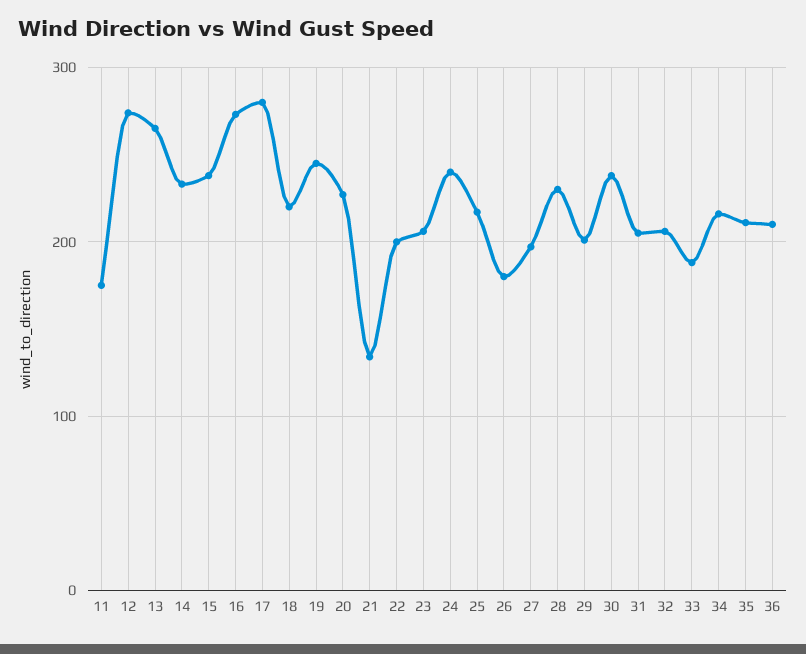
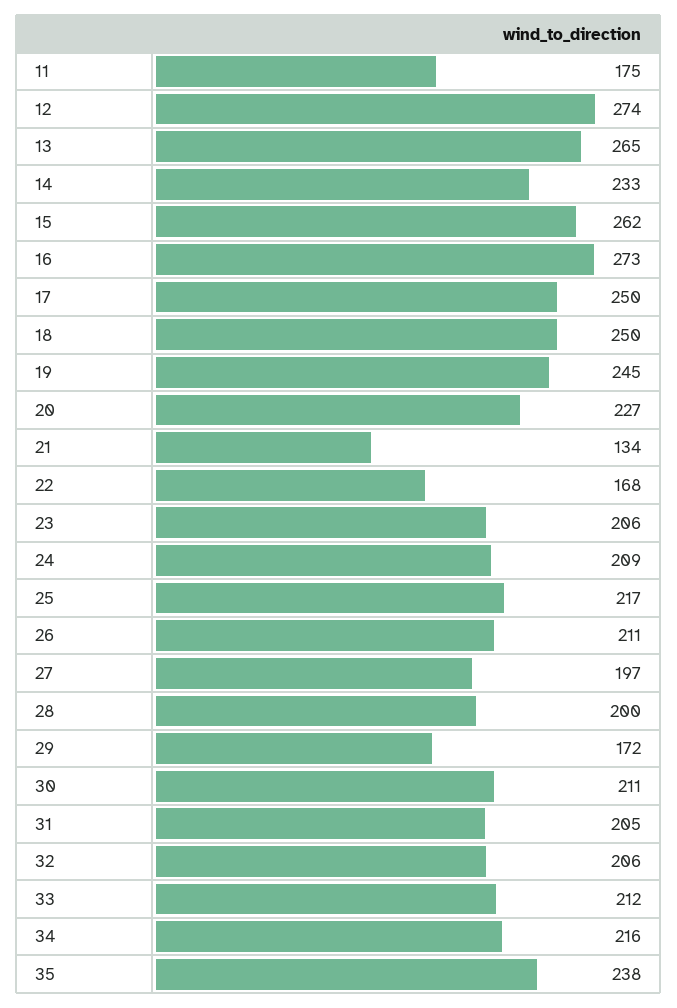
  {
    "11": 175,
    "12": 274,
    "13": 265,
    "14": 233,
-   "15": 240,
+   "15": 262,
    "16": 273,
-   "17": 280,
+   "17": 250,
-   "18": 220,
+   "18": 250,
    "19": 245,
    "20": 227,
    "21": 134,
-   "22": 200,
+   "22": 168,
    "23": 206,
-   "24": 240,
+   "24": 209,
    "25": 217,
-   "26": 180,
+   "26": 211,
    "27": 197,
-   "28": 230,
+   "28": 200,
-   "29": 200,
+   "29": 172,
-   "30": 240,
+   "30": 211,
    "31": 205,
    "32": 206,
-   "33": 190,
+   "33": 212,
    "34": 216,
-   "35": 210,
+   "35": 238
-   "36": 210
  }

